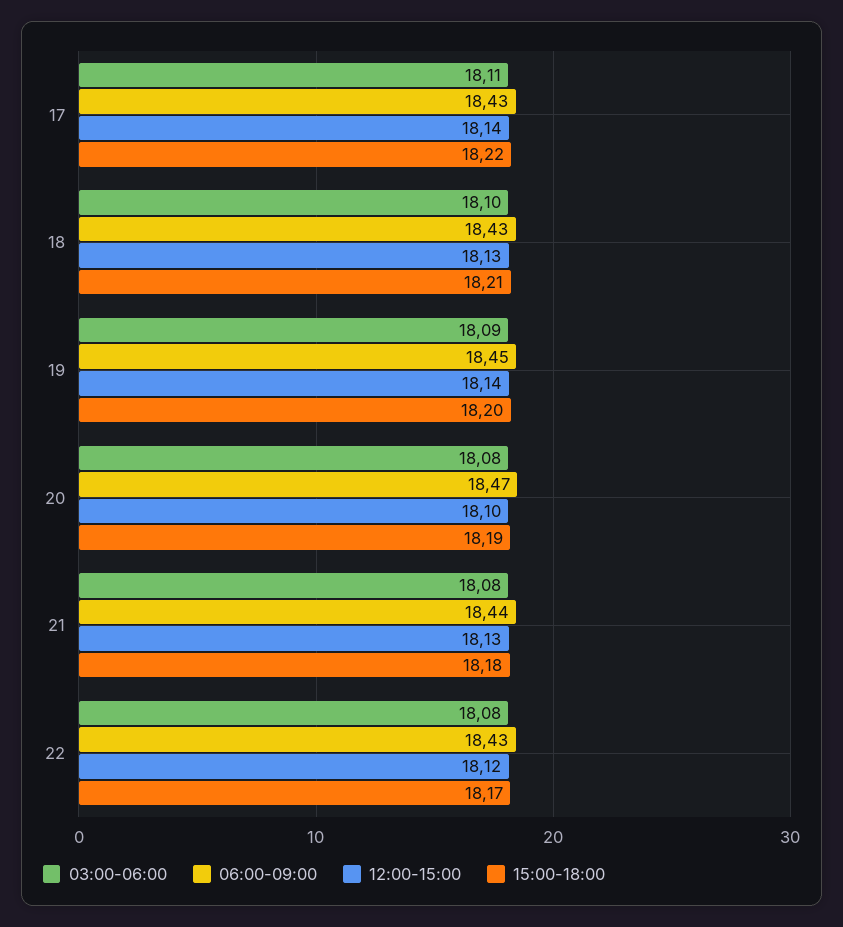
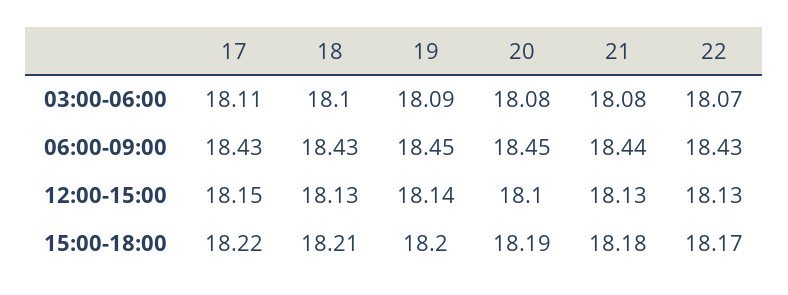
  {
    "03:00-06:00": {
      "17": 18.11,
      "18": 18.1,
      "19": 18.09,
      "20": 18.08,
      "21": 18.08,
-     "22": 18.08
+     "22": 18.07
    },
    "06:00-09:00": {
      "17": 18.43,
      "18": 18.43,
      "19": 18.45,
-     "20": 18.47,
+     "20": 18.45,
      "21": 18.44,
      "22": 18.43
    },
    "12:00-15:00": {
-     "17": 18.14,
+     "17": 18.15,
      "18": 18.13,
      "19": 18.14,
      "20": 18.1,
      "21": 18.13,
-     "22": 18.12
+     "22": 18.13
    },
    "15:00-18:00": {
      "17": 18.22,
      "18": 18.21,
      "19": 18.2,
      "20": 18.19,
      "21": 18.18,
      "22": 18.17
    }
  }

